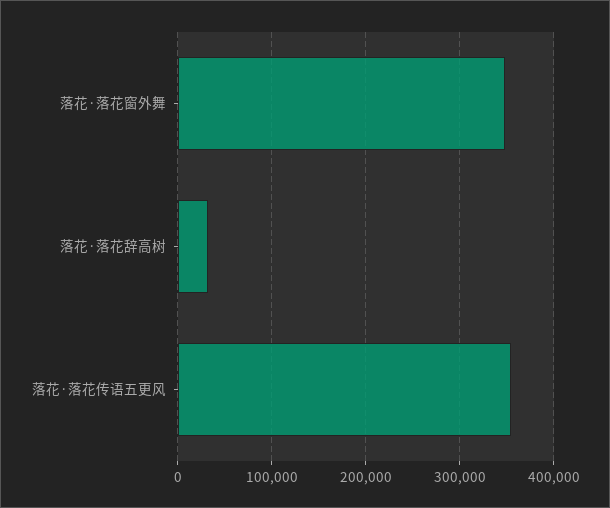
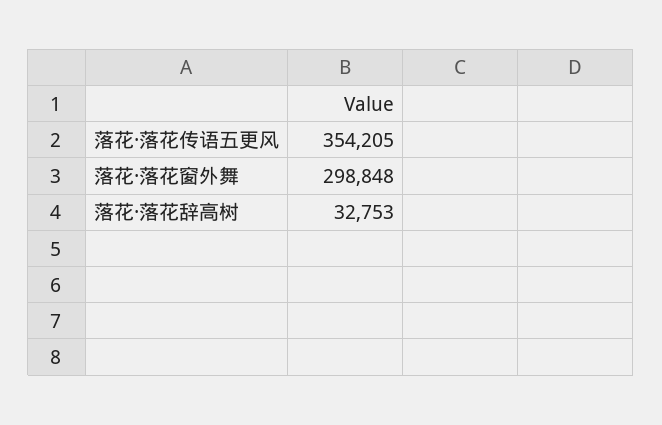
  {
-   "落花·落花窗外舞": 350000,
+   "落花·落花窗外舞": 298848,
    "落花·落花辞高树": 32753,
    "落花·落花传语五更风": 354205
  }

